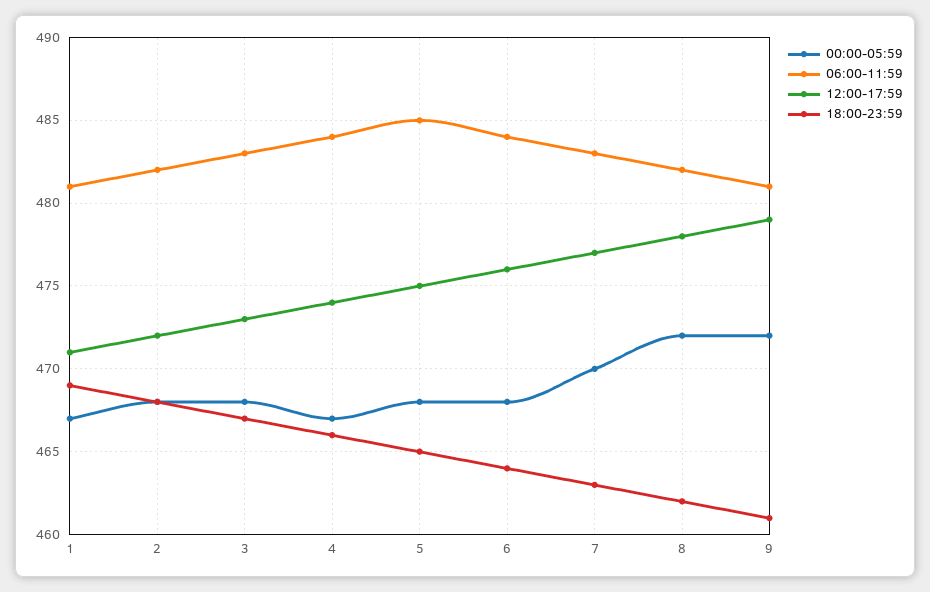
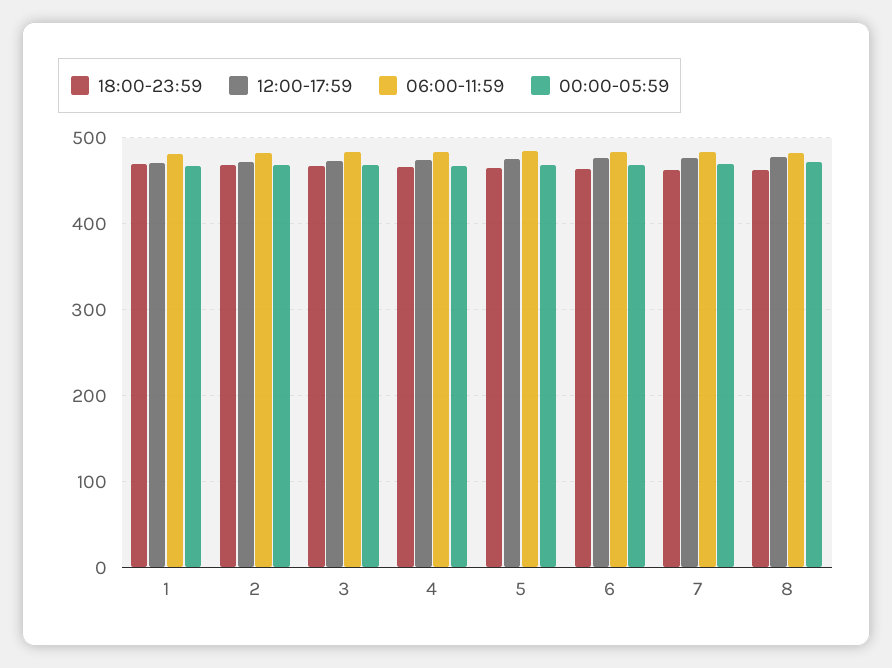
  {
    "00:00-05:59": {
      "1": 467,
      "2": 468,
      "3": 468,
      "4": 467,
      "5": 468,
      "6": 468,
      "7": 470,
-     "8": 472,
+     "8": 472
-     "9": 472
    },
    "06:00-11:59": {
      "1": 481,
      "2": 482,
      "3": 483,
      "4": 484,
      "5": 485,
      "6": 484,
      "7": 483,
-     "8": 482,
+     "8": 482
-     "9": 481
    },
    "12:00-17:59": {
      "1": 471,
      "2": 472,
      "3": 473,
      "4": 474,
      "5": 475,
      "6": 476,
      "7": 477,
-     "8": 478,
+     "8": 478
-     "9": 479
    },
    "18:00-23:59": {
      "1": 469,
      "2": 468,
      "3": 467,
      "4": 466,
      "5": 465,
      "6": 464,
      "7": 463,
-     "8": 462,
+     "8": 462
-     "9": 461
    }
  }

